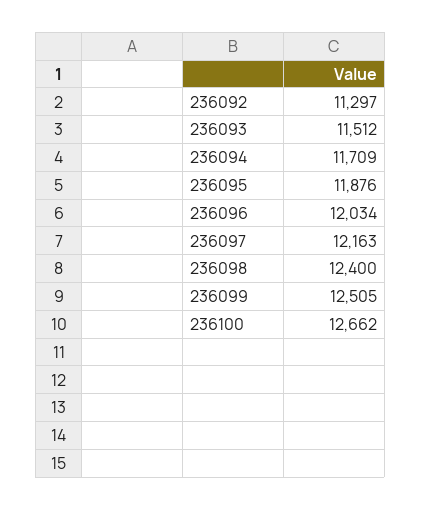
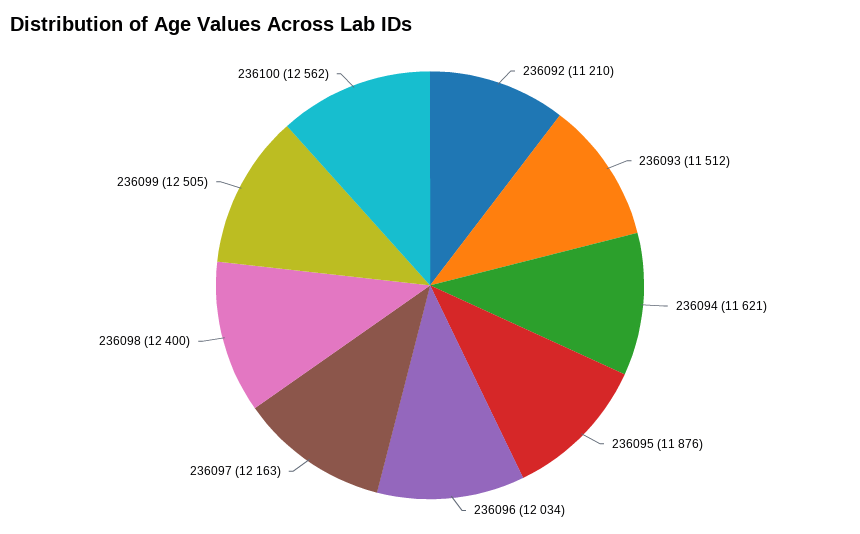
  {
-   "236092": 11297,
+   "236092": 11210,
    "236093": 11512,
-   "236094": 11709,
+   "236094": 11621,
    "236095": 11876,
    "236096": 12034,
    "236097": 12163,
    "236098": 12400,
    "236099": 12505,
-   "236100": 12662
+   "236100": 12562
  }

